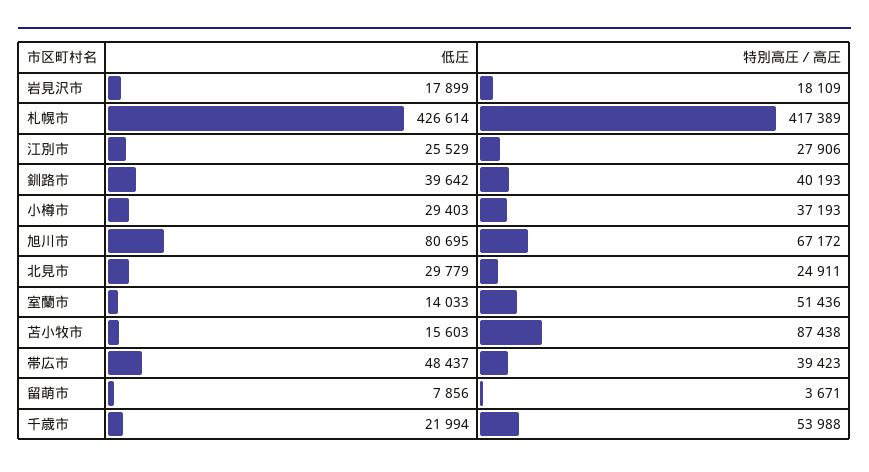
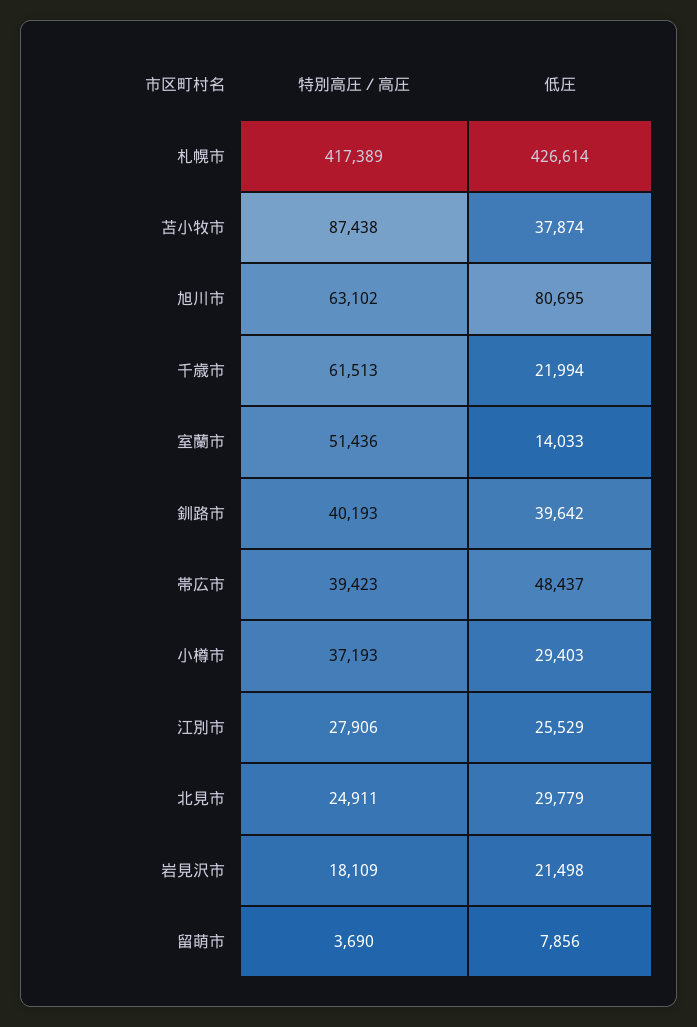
  {
    "低圧": {
-     "岩見沢市": 17899,
+     "岩見沢市": 21498,
      "札幌市": 426614,
      "江別市": 25529,
      "釧路市": 39642,
      "小樽市": 29403,
      "旭川市": 80695,
      "北見市": 29779,
      "室蘭市": 14033,
-     "苫小牧市": 15603,
+     "苫小牧市": 37874,
      "帯広市": 48437,
      "留萌市": 7856,
      "千歳市": 21994
    },
    "特別高圧／高圧": {
      "岩見沢市": 18109,
      "札幌市": 417389,
      "江別市": 27906,
      "釧路市": 40193,
      "小樽市": 37193,
-     "旭川市": 67172,
+     "旭川市": 63102,
      "北見市": 24911,
      "室蘭市": 51436,
      "苫小牧市": 87438,
      "帯広市": 39423,
-     "留萌市": 3671,
+     "留萌市": 3690,
-     "千歳市": 53988
+     "千歳市": 61513
    }
  }

